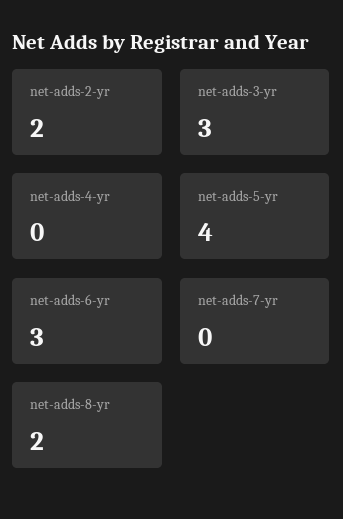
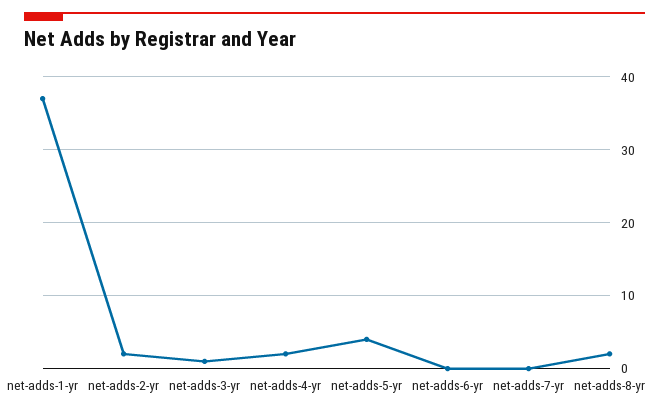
  {
    "net-adds-2-yr": 2,
-   "net-adds-3-yr": 3,
+   "net-adds-3-yr": 1,
-   "net-adds-4-yr": 0,
+   "net-adds-4-yr": 2,
    "net-adds-5-yr": 4,
-   "net-adds-6-yr": 3,
+   "net-adds-6-yr": 0,
    "net-adds-7-yr": 0,
-   "net-adds-8-yr": 2
+   "net-adds-8-yr": 2,
+   "net-adds-1-yr": 37
  }

